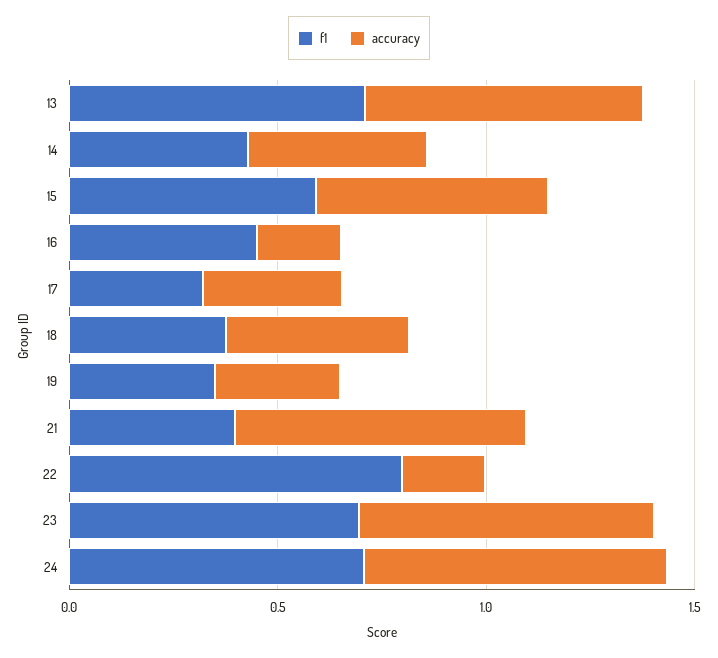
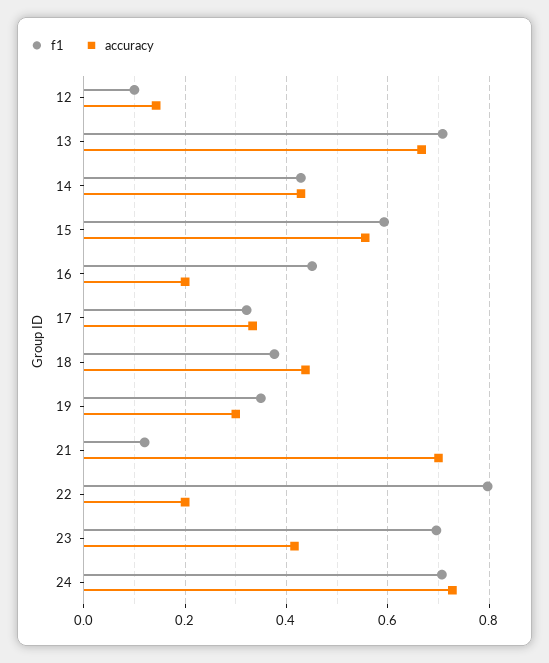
  {
    "f1": {
      "13": 0.7,
      "14": 0.42,
      "15": 0.6,
      "16": 0.46,
      "17": 0.32,
      "18": 0.38,
      "19": 0.34,
-     "21": 0.4,
+     "21": 0.12,
      "22": 0.8,
      "23": 0.7,
-     "24": 0.7
+     "24": 0.7,
+     "12": 0.1
    },
    "accuracy": {
      "13": 0.66,
      "14": 0.42,
      "15": 0.56,
      "16": 0.2,
      "17": 0.34,
      "18": 0.44,
      "19": 0.3,
      "21": 0.7,
      "22": 0.2,
-     "23": 0.7,
+     "23": 0.42,
-     "24": 0.72
+     "24": 0.72,
+     "12": 0.14
    }
  }

